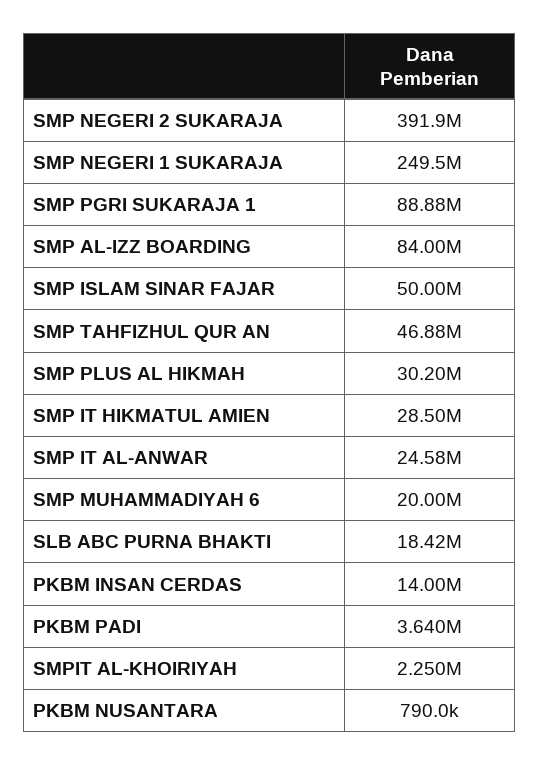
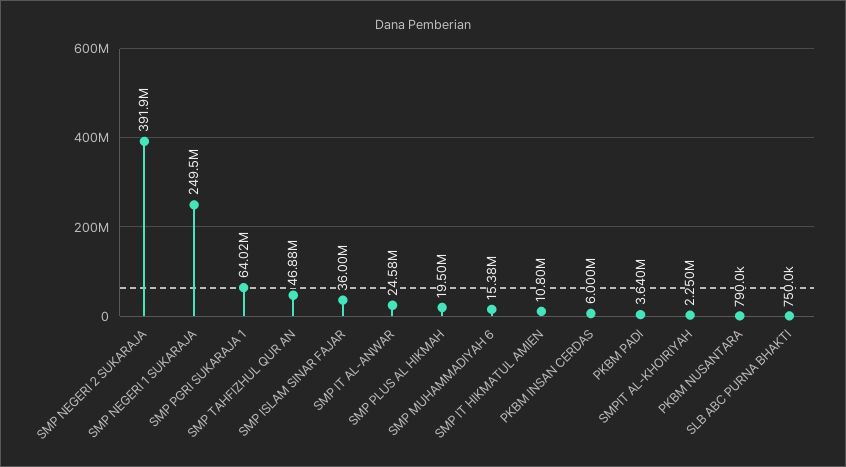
  {
    "SMP NEGERI 2 SUKARAJA": 391900000,
    "SMP NEGERI 1 SUKARAJA": 249500000,
-   "SMP PGRI SUKARAJA 1": 88880000,
+   "SMP PGRI SUKARAJA 1": 64020000,
-   "SMP AL-IZZ BOARDING": 84000000,
-   "SMP ISLAM SINAR FAJAR": 50000000,
+   "SMP ISLAM SINAR FAJAR": 36000000,
    "SMP TAHFIZHUL QUR AN": 46880000,
-   "SMP PLUS AL HIKMAH": 30200000,
+   "SMP PLUS AL HIKMAH": 19500000,
-   "SMP IT HIKMATUL AMIEN": 28500000,
+   "SMP IT HIKMATUL AMIEN": 10800000,
    "SMP IT AL-ANWAR": 24580000,
-   "SMP MUHAMMADIYAH 6": 20000000,
+   "SMP MUHAMMADIYAH 6": 15380000,
-   "SLB ABC PURNA BHAKTI": 18420000,
+   "SLB ABC PURNA BHAKTI": 750000,
-   "PKBM INSAN CERDAS": 14000000,
+   "PKBM INSAN CERDAS": 6000000,
    "PKBM PADI": 3640000,
    "SMPIT AL-KHOIRIYAH": 2250000,
    "PKBM NUSANTARA": 790000
  }

